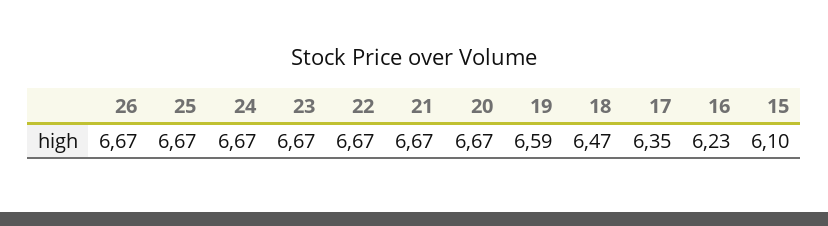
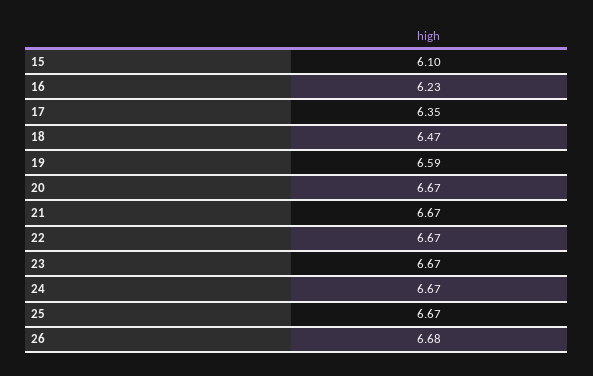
  {
-   "26": 6.67,
+   "26": 6.68,
    "25": 6.67,
    "24": 6.67,
    "23": 6.67,
    "22": 6.67,
    "21": 6.67,
    "20": 6.67,
    "19": 6.59,
    "18": 6.47,
    "17": 6.35,
    "16": 6.23,
    "15": 6.1
  }

